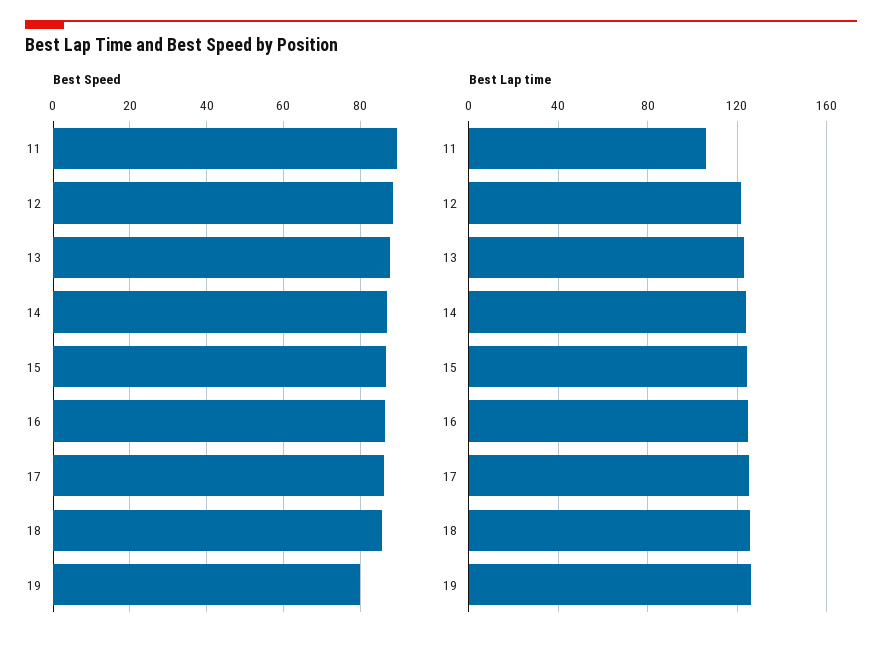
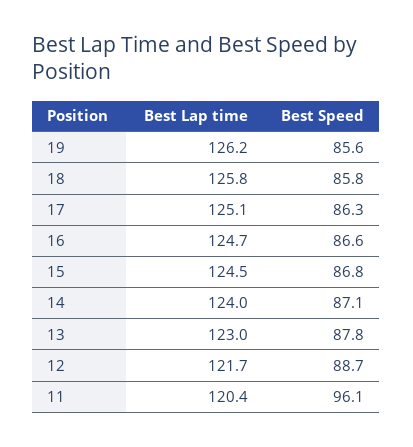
  {
    "Best Speed": {
-     "11": 90,
+     "11": 96.1,
      "12": 88.7,
      "13": 87.8,
      "14": 87.1,
      "15": 86.8,
      "16": 86.6,
      "17": 86.3,
      "18": 85.8,
-     "19": 80
+     "19": 85.6
    },
    "Best Lap time": {
-     "11": 105,
+     "11": 120.4,
      "12": 121.7,
      "13": 123,
      "14": 124,
      "15": 124.5,
      "16": 124.7,
      "17": 125.1,
      "18": 125.8,
      "19": 126.2
    }
  }

